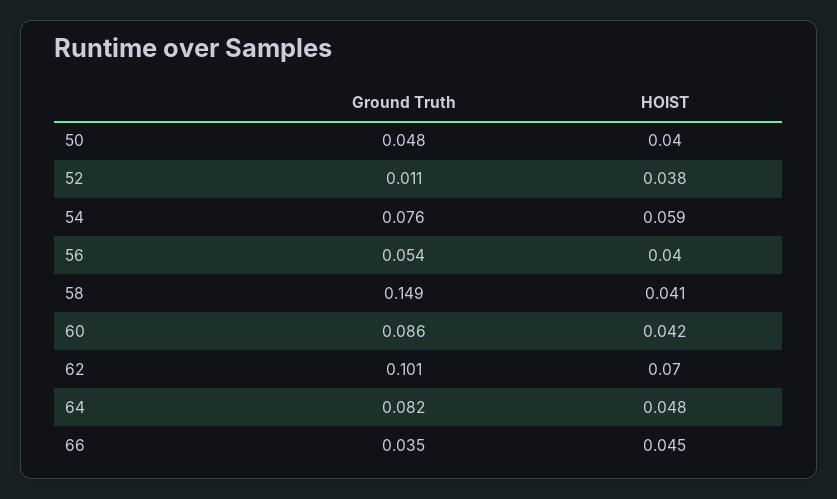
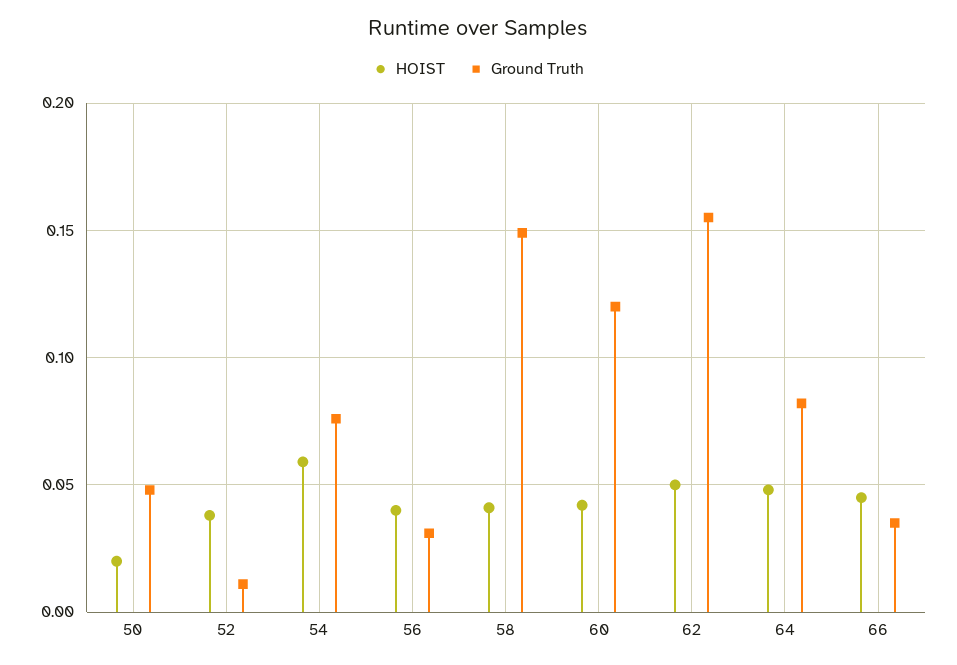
  {
    "Ground Truth": {
      "50": 0.048,
      "52": 0.011,
      "54": 0.076,
-     "56": 0.054,
+     "56": 0.03,
      "58": 0.149,
-     "60": 0.086,
+     "60": 0.12,
-     "62": 0.101,
+     "62": 0.155,
      "64": 0.082,
      "66": 0.035
    },
    "HOIST": {
-     "50": 0.04,
+     "50": 0.02,
      "52": 0.038,
      "54": 0.059,
      "56": 0.04,
      "58": 0.041,
      "60": 0.042,
-     "62": 0.07,
+     "62": 0.05,
      "64": 0.048,
      "66": 0.045
    }
  }

